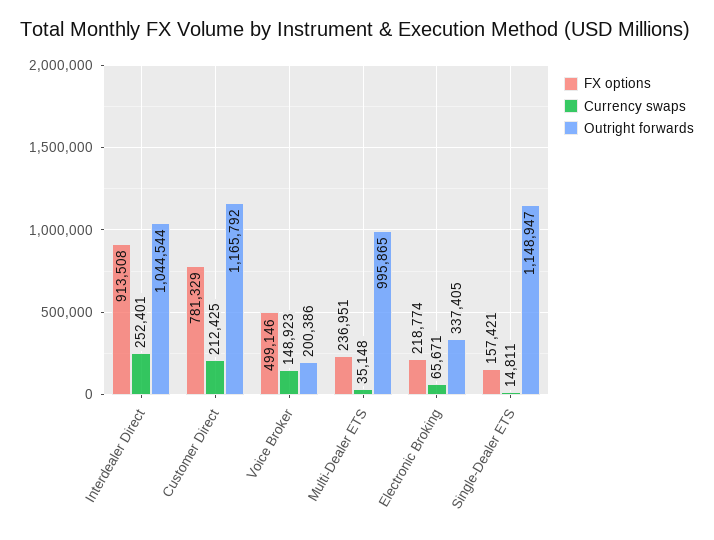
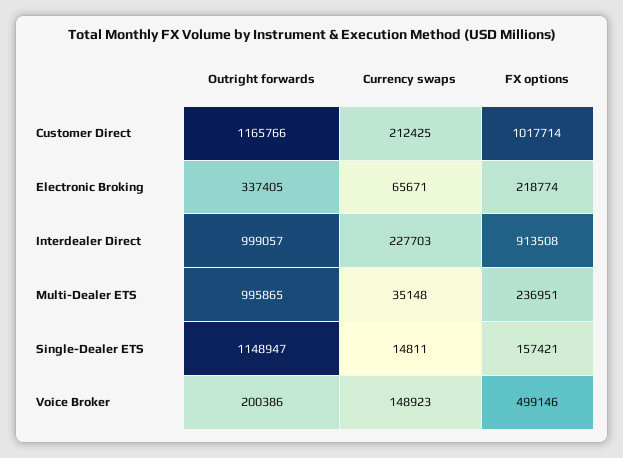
  {
    "FX options": {
      "Interdealer Direct": 913508,
-     "Customer Direct": 781329,
+     "Customer Direct": 1017714,
      "Voice Broker": 499146,
      "Multi-Dealer ETS": 236951,
      "Electronic Broking": 218774,
      "Single-Dealer ETS": 157421
    },
    "Currency swaps": {
-     "Interdealer Direct": 252401,
+     "Interdealer Direct": 227703,
      "Customer Direct": 212425,
      "Voice Broker": 148923,
      "Multi-Dealer ETS": 35148,
      "Electronic Broking": 65671,
      "Single-Dealer ETS": 14811
    },
    "Outright forwards": {
-     "Interdealer Direct": 1044544,
+     "Interdealer Direct": 999057,
-     "Customer Direct": 1165792,
+     "Customer Direct": 1165766,
      "Voice Broker": 200386,
      "Multi-Dealer ETS": 995865,
      "Electronic Broking": 337405,
      "Single-Dealer ETS": 1148947
    }
  }

